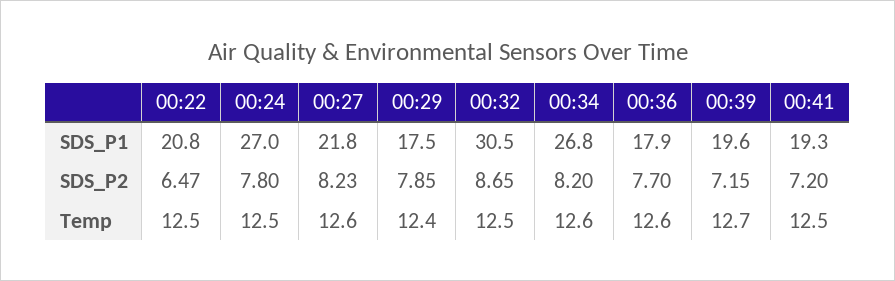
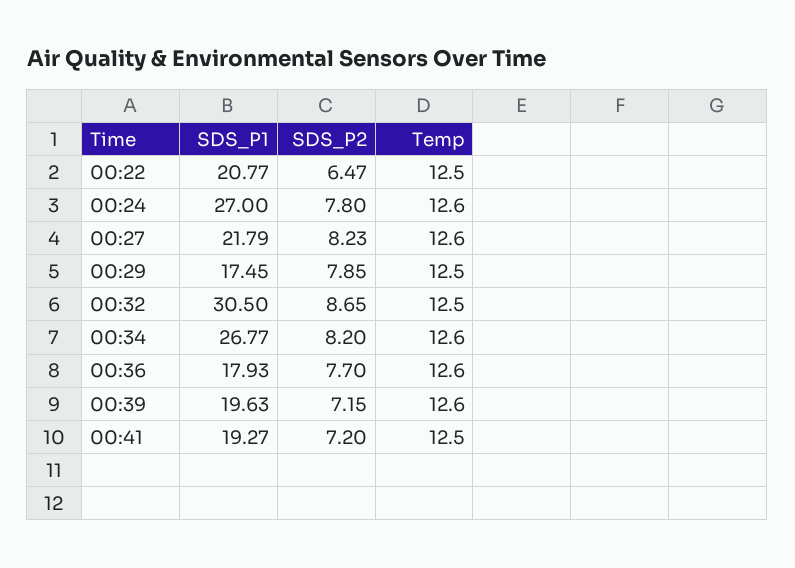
  {
    "00:22": {
      "SDS_P1": 20.77,
      "SDS_P2": 6.47,
      "Temp": 12.5
    },
    "00:24": {
      "SDS_P1": 27,
      "SDS_P2": 7.8,
-     "Temp": 12.5
+     "Temp": 12.6
    },
    "00:27": {
      "SDS_P1": 21.79,
      "SDS_P2": 8.23,
      "Temp": 12.6
    },
    "00:29": {
      "SDS_P1": 17.45,
      "SDS_P2": 7.85,
-     "Temp": 12.4
+     "Temp": 12.5
    },
    "00:32": {
      "SDS_P1": 30.5,
      "SDS_P2": 8.65,
      "Temp": 12.5
    },
    "00:34": {
      "SDS_P1": 26.77,
      "SDS_P2": 8.2,
      "Temp": 12.6
    },
    "00:36": {
      "SDS_P1": 17.93,
      "SDS_P2": 7.7,
      "Temp": 12.6
    },
    "00:39": {
      "SDS_P1": 19.63,
      "SDS_P2": 7.15,
-     "Temp": 12.7
+     "Temp": 12.6
    },
    "00:41": {
      "SDS_P1": 19.27,
      "SDS_P2": 7.2,
      "Temp": 12.5
    }
  }

